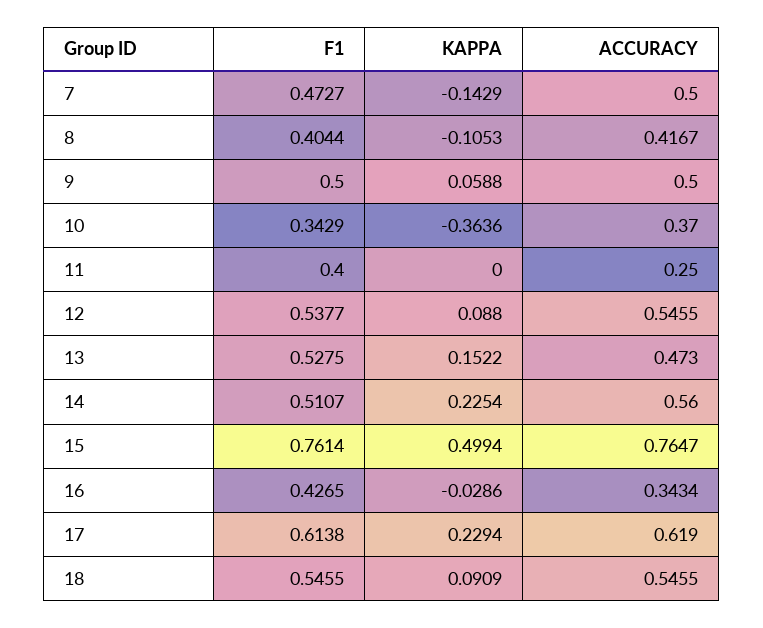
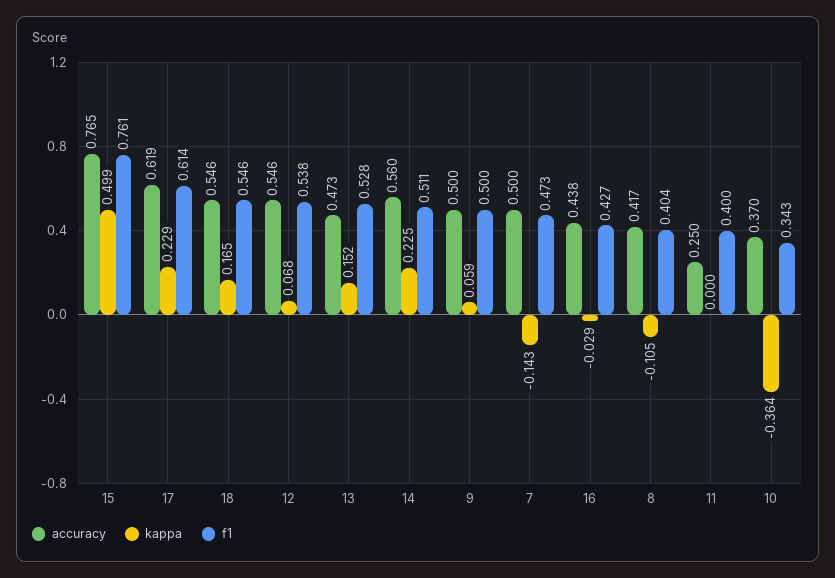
  {
    "F1": {
      "7": 0.4727,
      "8": 0.4044,
      "9": 0.5,
      "10": 0.3429,
      "11": 0.4,
      "12": 0.5377,
      "13": 0.5275,
      "14": 0.5107,
      "15": 0.7614,
      "16": 0.4265,
      "17": 0.6138,
      "18": 0.5455
    },
    "KAPPA": {
      "7": -0.1429,
      "8": -0.1053,
      "9": 0.0588,
      "10": -0.3636,
      "11": 0,
-     "12": 0.088,
+     "12": 0.068,
      "13": 0.1522,
      "14": 0.2254,
      "15": 0.4994,
      "16": -0.0286,
      "17": 0.2294,
-     "18": 0.0909
+     "18": 0.165
    },
    "ACCURACY": {
      "7": 0.5,
      "8": 0.4167,
      "9": 0.5,
      "10": 0.37,
      "11": 0.25,
      "12": 0.5455,
      "13": 0.473,
      "14": 0.56,
      "15": 0.7647,
-     "16": 0.3434,
+     "16": 0.438,
      "17": 0.619,
      "18": 0.5455
    }
  }

